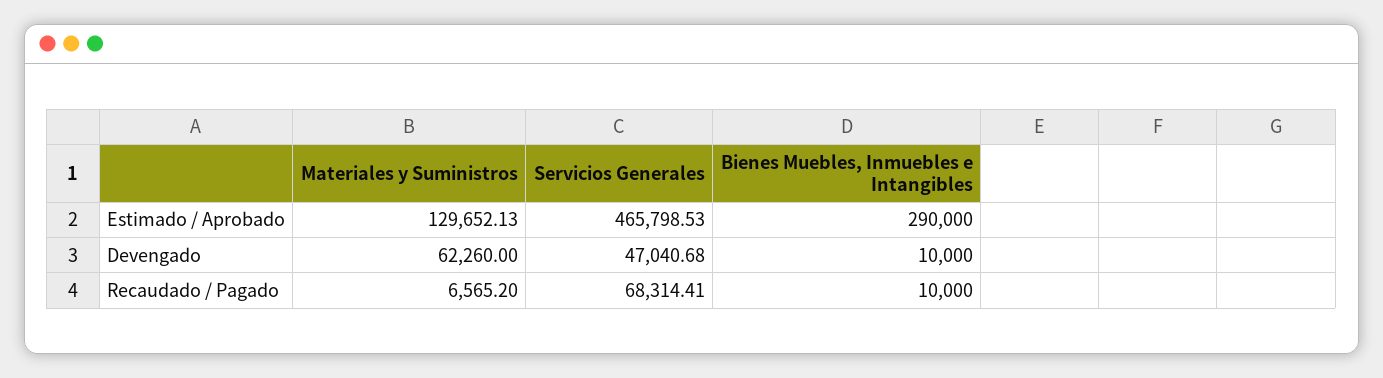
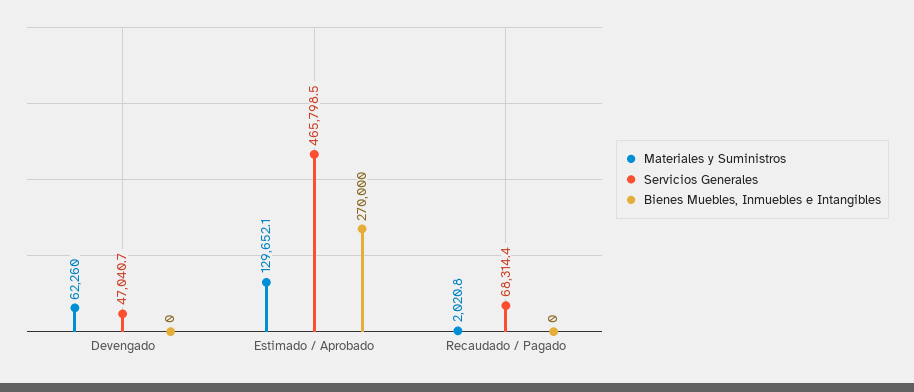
  {
    "Materiales y Suministros": {
      "Estimado / Aprobado": 129652.13,
      "Devengado": 62260,
-     "Recaudado / Pagado": 6565.2
+     "Recaudado / Pagado": 2020.8
    },
    "Servicios Generales": {
      "Estimado / Aprobado": 465798.53,
      "Devengado": 47040.68,
      "Recaudado / Pagado": 68314.41
    },
    "Bienes Muebles, Inmuebles e Intangibles": {
-     "Estimado / Aprobado": 290000,
+     "Estimado / Aprobado": 270000,
-     "Devengado": 10000,
+     "Devengado": 0,
-     "Recaudado / Pagado": 10000
+     "Recaudado / Pagado": 0
    }
  }

